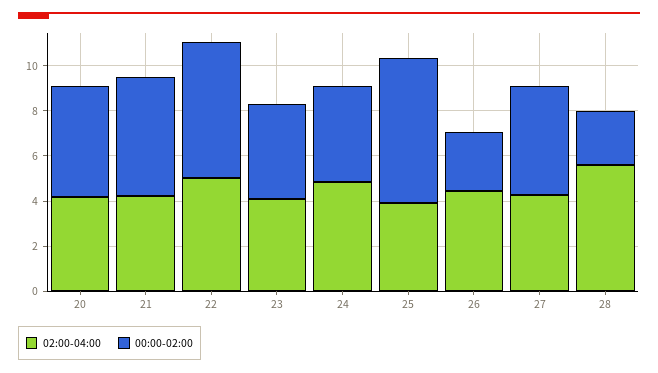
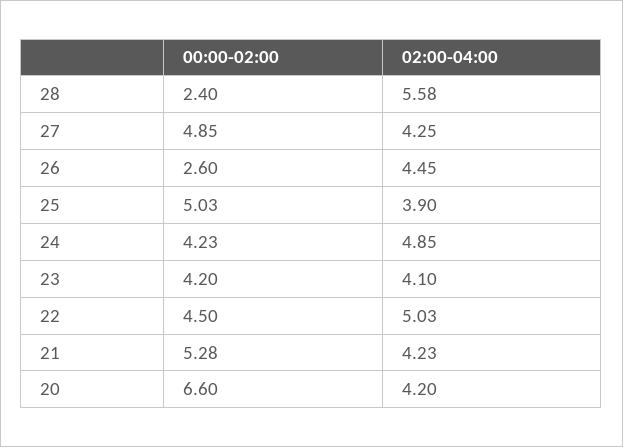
  {
    "02:00-04:00": {
      "20": 4.2,
      "21": 4.23,
      "22": 5.03,
      "23": 4.1,
      "24": 4.85,
      "25": 3.9,
      "26": 4.45,
      "27": 4.25,
      "28": 5.58
    },
    "00:00-02:00": {
-     "20": 5,
+     "20": 6.6,
      "21": 5.28,
-     "22": 6,
+     "22": 4.5,
      "23": 4.2,
      "24": 4.23,
-     "25": 6.5,
+     "25": 5.03,
      "26": 2.6,
      "27": 4.85,
      "28": 2.4
    }
  }

